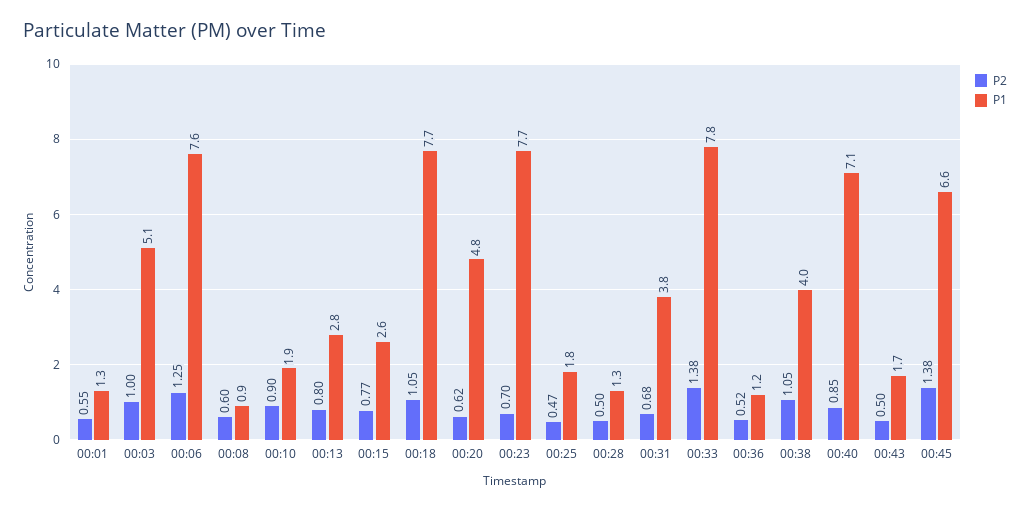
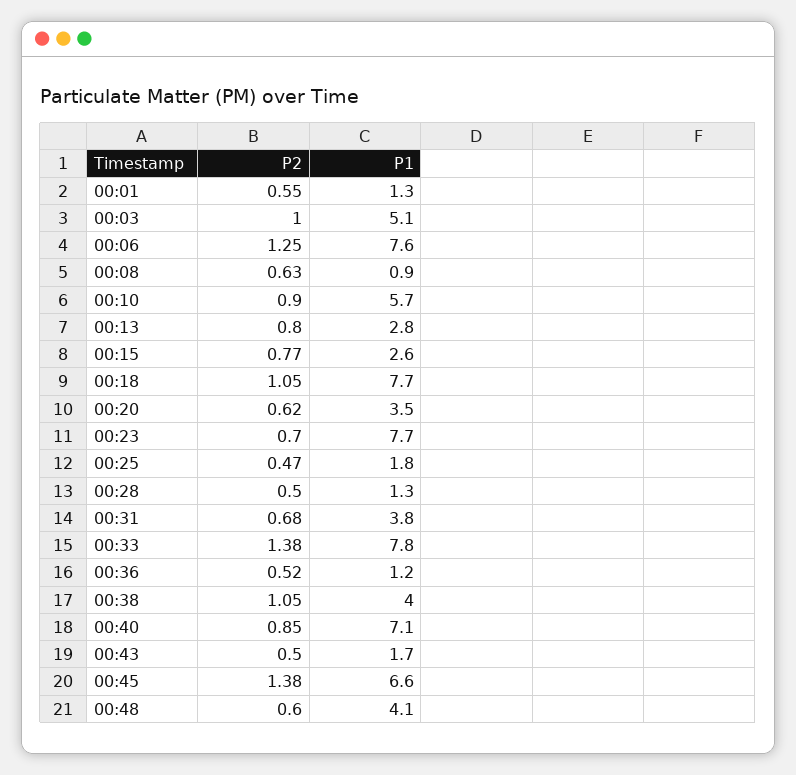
  {
    "P2": {
      "00:01": 0.55,
      "00:03": 1,
      "00:06": 1.25,
-     "00:08": 0.6,
+     "00:08": 0.63,
      "00:10": 0.9,
      "00:13": 0.8,
      "00:15": 0.77,
      "00:18": 1.05,
      "00:20": 0.62,
      "00:23": 0.7,
      "00:25": 0.47,
      "00:28": 0.5,
      "00:31": 0.68,
      "00:33": 1.38,
      "00:36": 0.52,
      "00:38": 1.05,
      "00:40": 0.85,
      "00:43": 0.5,
-     "00:45": 1.38
+     "00:45": 1.38,
+     "00:48": 0.6
    },
    "P1": {
      "00:01": 1.3,
      "00:03": 5.1,
      "00:06": 7.6,
      "00:08": 0.9,
-     "00:10": 1.9,
+     "00:10": 5.7,
      "00:13": 2.8,
      "00:15": 2.6,
      "00:18": 7.7,
-     "00:20": 4.8,
+     "00:20": 3.5,
      "00:23": 7.7,
      "00:25": 1.8,
      "00:28": 1.3,
      "00:31": 3.8,
      "00:33": 7.8,
      "00:36": 1.2,
      "00:38": 4,
      "00:40": 7.1,
      "00:43": 1.7,
-     "00:45": 6.6
+     "00:45": 6.6,
+     "00:48": 4.1
    }
  }

